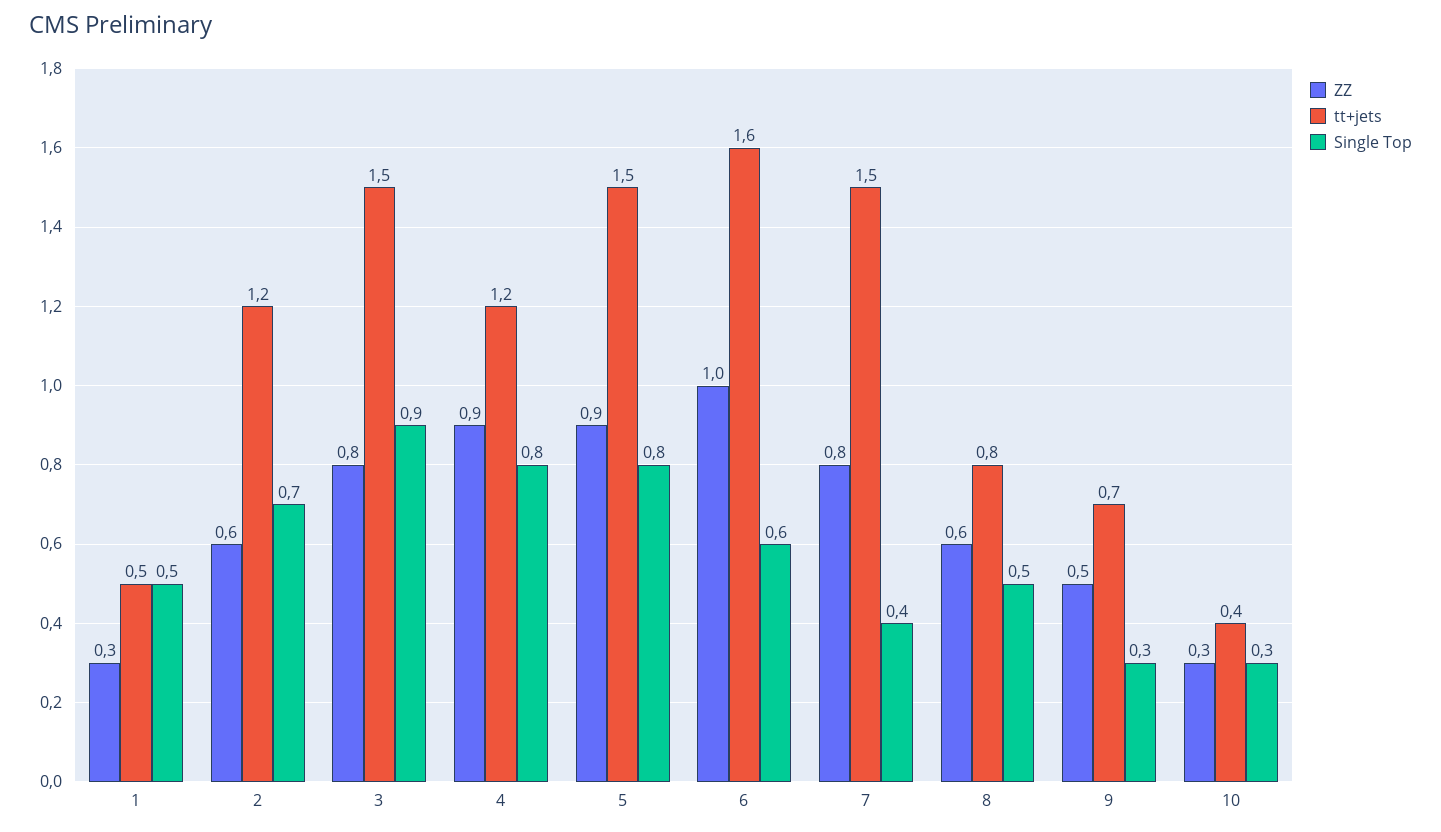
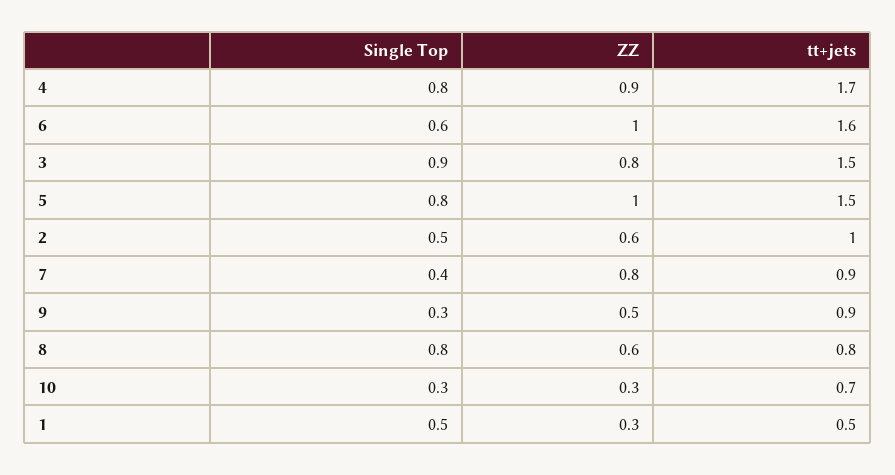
  {
    "ZZ": {
      "1": 0.3,
      "2": 0.6,
      "3": 0.8,
      "4": 0.9,
-     "5": 0.9,
+     "5": 1,
      "6": 1,
      "7": 0.8,
      "8": 0.6,
      "9": 0.5,
      "10": 0.3
    },
    "tt+jets": {
      "1": 0.5,
-     "2": 1.2,
+     "2": 1,
      "3": 1.5,
-     "4": 1.2,
+     "4": 1.7,
      "5": 1.5,
      "6": 1.6,
-     "7": 1.5,
+     "7": 0.9,
      "8": 0.8,
-     "9": 0.7,
+     "9": 0.9,
-     "10": 0.4
+     "10": 0.7
    },
    "Single Top": {
      "1": 0.5,
-     "2": 0.7,
+     "2": 0.5,
      "3": 0.9,
      "4": 0.8,
      "5": 0.8,
      "6": 0.6,
      "7": 0.4,
-     "8": 0.5,
+     "8": 0.8,
      "9": 0.3,
      "10": 0.3
    }
  }

